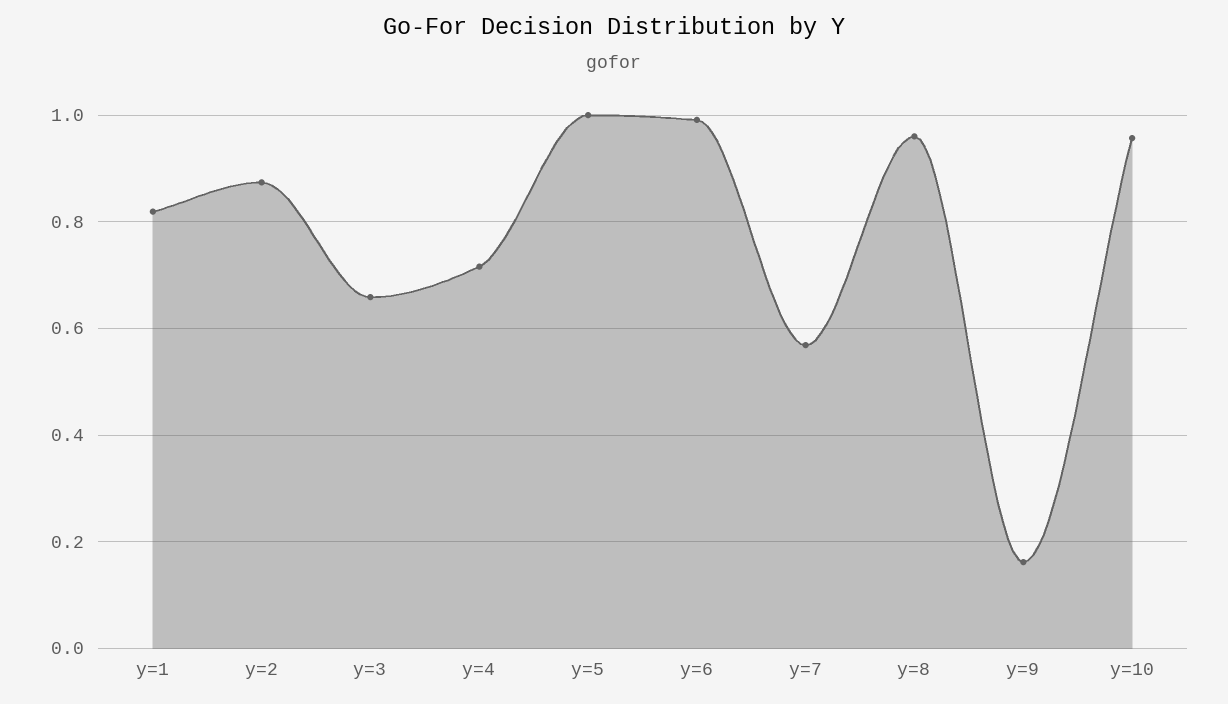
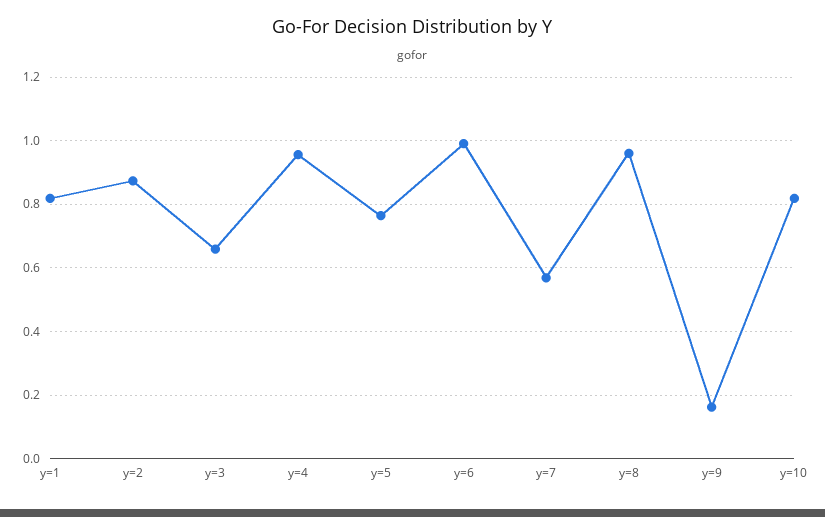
  {
    "y=1": 0.82,
    "y=2": 0.88,
    "y=3": 0.66,
-   "y=4": 0.72,
+   "y=4": 0.96,
-   "y=5": 1,
+   "y=5": 0.76,
    "y=6": 1,
    "y=7": 0.56,
    "y=8": 0.96,
    "y=9": 0.16,
-   "y=10": 0.96
+   "y=10": 0.82
  }

